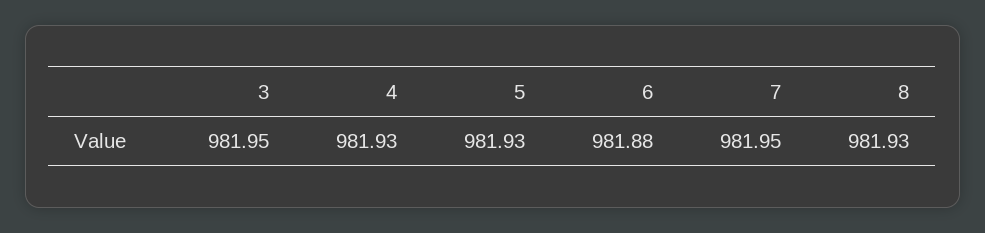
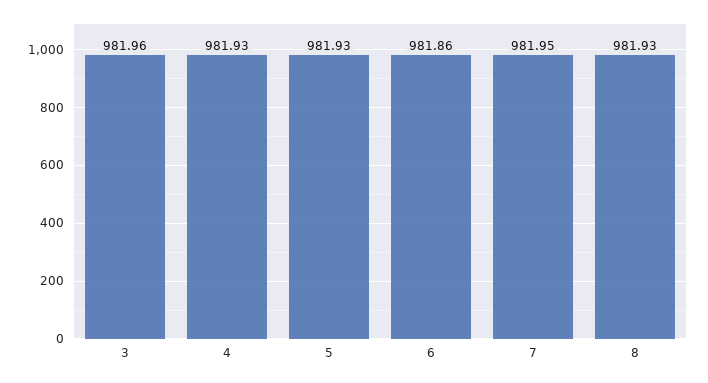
  {
-   "3": 981.95,
+   "3": 981.96,
    "4": 981.93,
    "5": 981.93,
-   "6": 981.88,
+   "6": 981.86,
    "7": 981.95,
    "8": 981.93
  }

